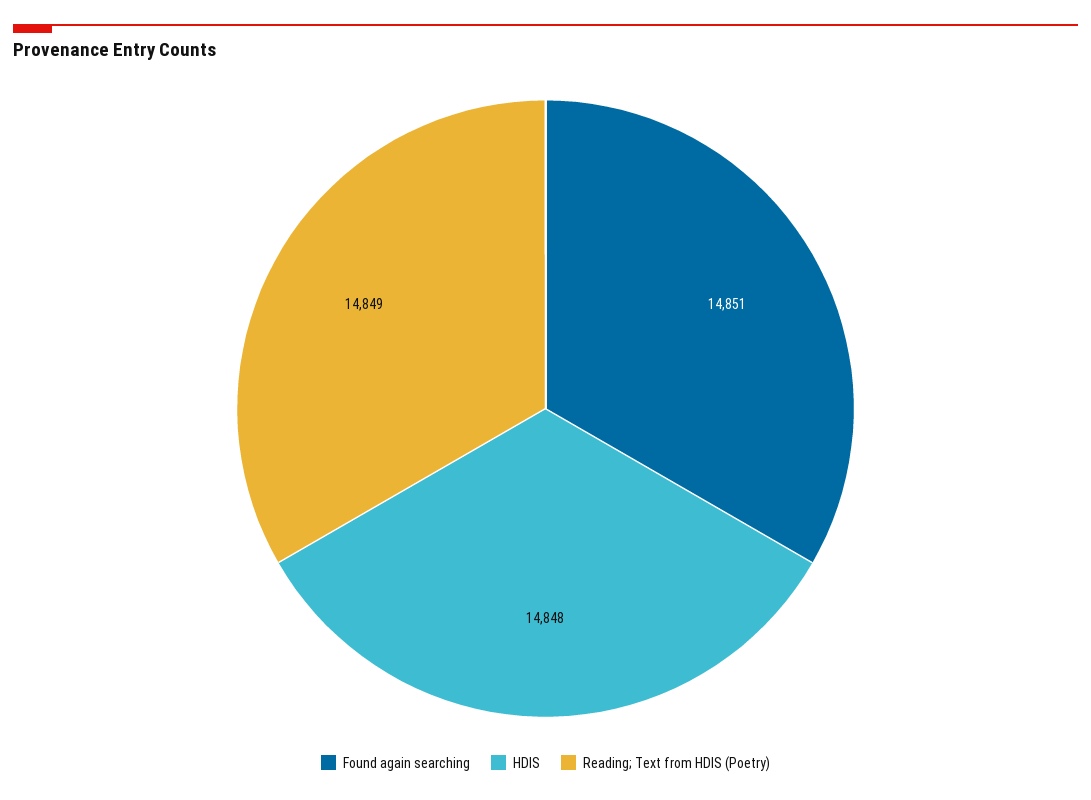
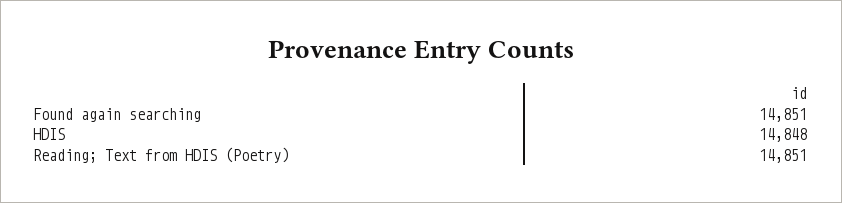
  {
    "Found again searching": 14851,
    "HDIS": 14848,
-   "Reading; Text from HDIS (Poetry)": 14849
+   "Reading; Text from HDIS (Poetry)": 14851
  }

